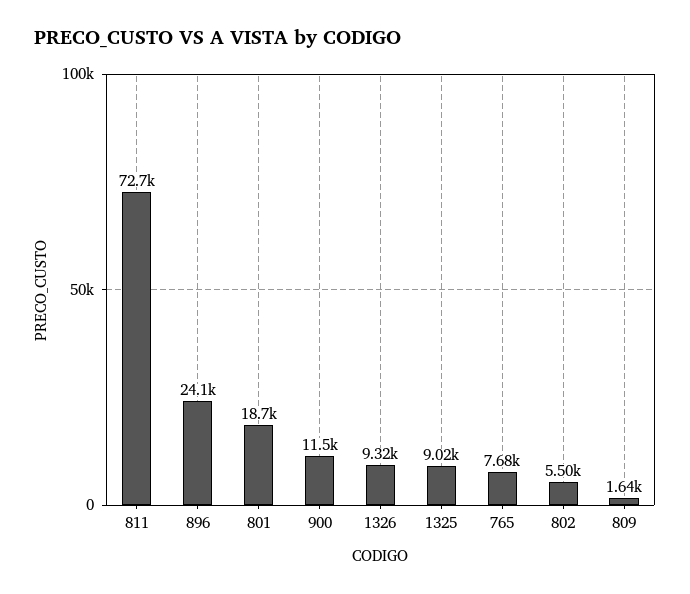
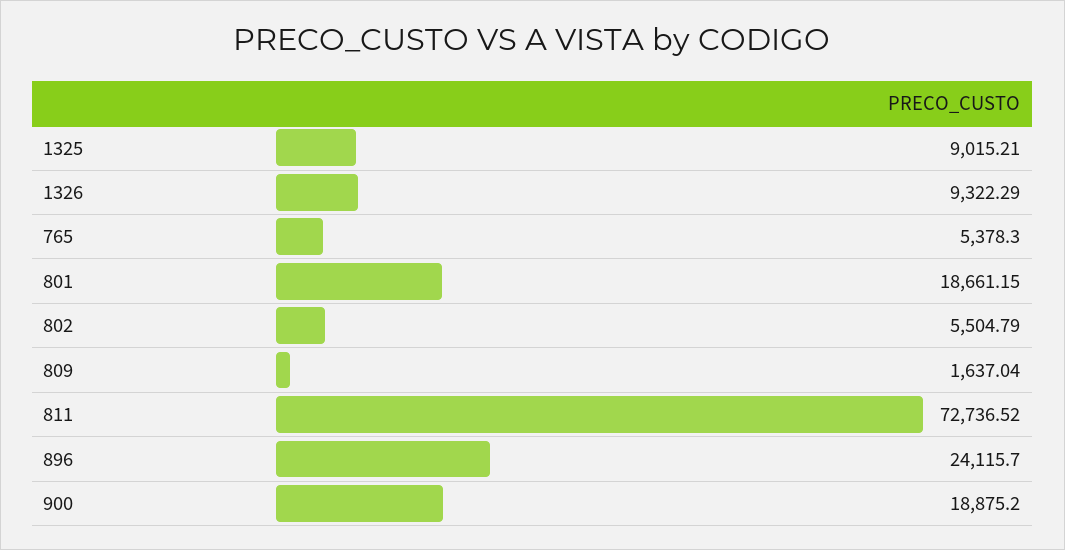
  {
    "811": 72736.52,
    "896": 24115.7,
    "801": 18661.15,
-   "900": 11500,
+   "900": 18875.2,
    "1326": 9322.29,
    "1325": 9015.21,
-   "765": 7680,
+   "765": 5378.3,
    "802": 5504.79,
    "809": 1637.04
  }

